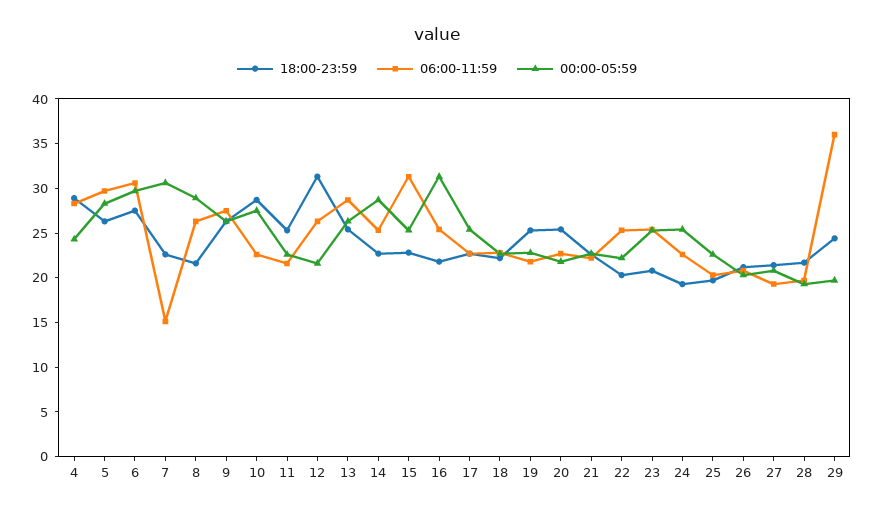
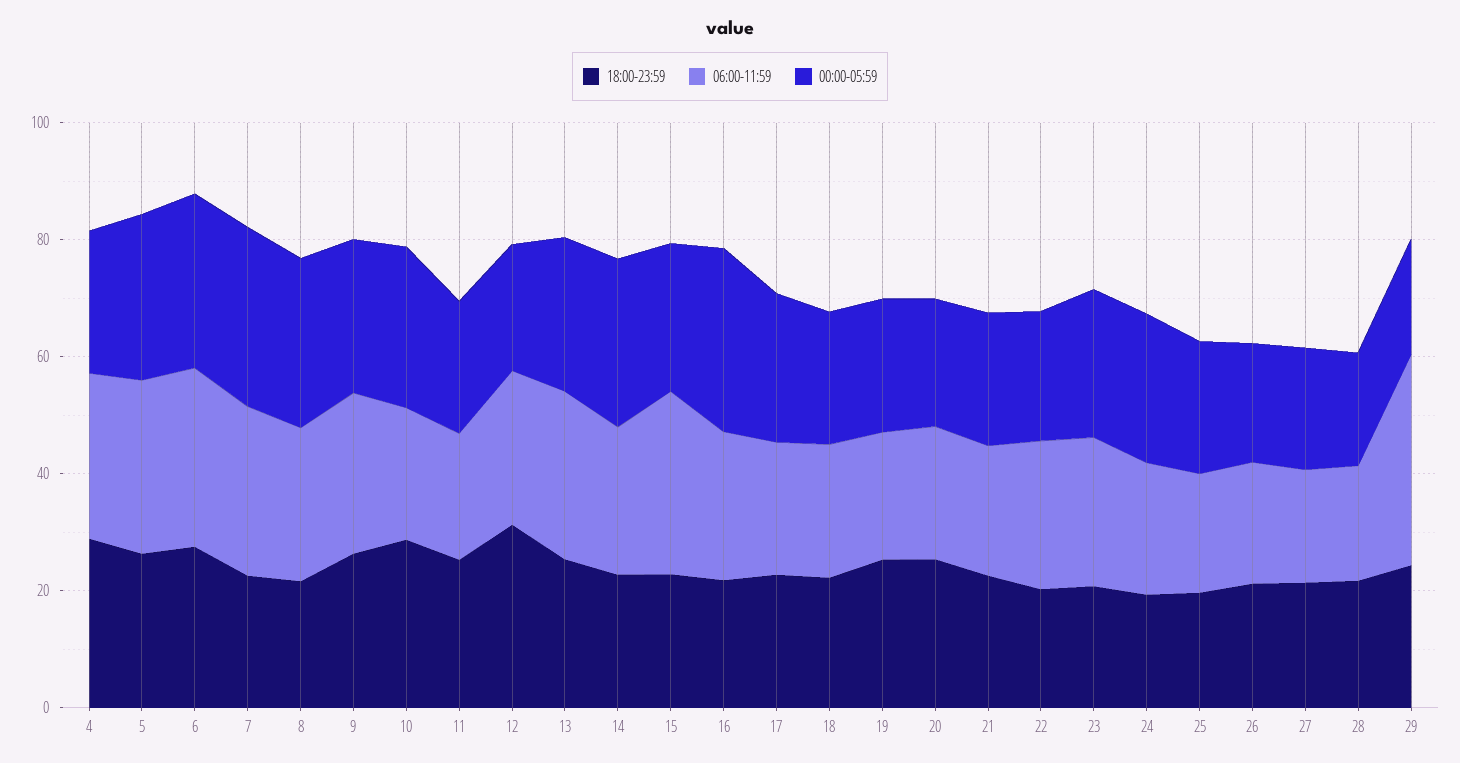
  {
    "18:00-23:59": {
      "4": 29,
      "5": 26,
      "6": 28,
      "7": 23,
      "8": 22,
      "9": 26,
      "10": 29,
      "11": 25,
      "12": 31,
      "13": 25,
      "14": 23,
      "15": 23,
      "16": 22,
      "17": 23,
      "18": 22,
      "19": 25,
      "20": 25,
      "21": 23,
      "22": 20,
      "23": 21,
      "24": 19,
      "25": 20,
      "26": 21,
      "27": 21,
      "28": 22,
      "29": 24
    },
    "06:00-11:59": {
      "4": 28,
      "5": 30,
      "6": 31,
-     "7": 15,
+     "7": 30,
      "8": 26,
      "9": 28,
      "10": 23,
      "11": 22,
      "12": 26,
      "13": 29,
      "14": 25,
      "15": 31,
      "16": 25,
      "17": 23,
      "18": 23,
      "19": 22,
      "20": 23,
      "21": 22,
      "22": 25,
      "23": 25,
      "24": 23,
      "25": 20,
      "26": 21,
      "27": 19,
      "28": 20,
      "29": 36
    },
    "00:00-05:59": {
      "4": 24,
      "5": 28,
      "6": 30,
      "7": 31,
      "8": 29,
      "9": 26,
      "10": 28,
      "11": 23,
      "12": 22,
      "13": 26,
      "14": 29,
      "15": 25,
      "16": 31,
      "17": 25,
      "18": 23,
      "19": 23,
      "20": 22,
      "21": 23,
      "22": 22,
      "23": 25,
      "24": 25,
      "25": 23,
      "26": 20,
      "27": 21,
      "28": 19,
      "29": 20
    }
  }

